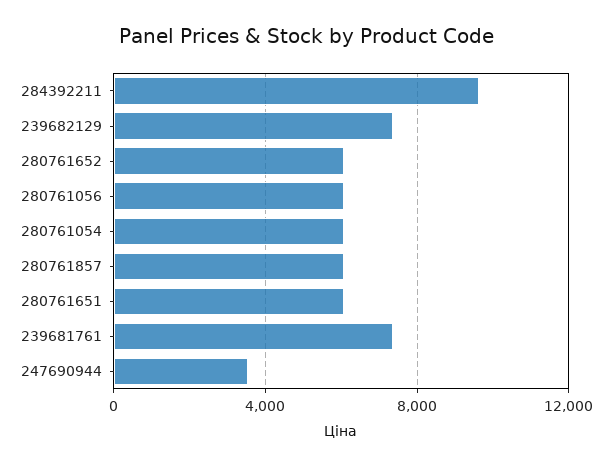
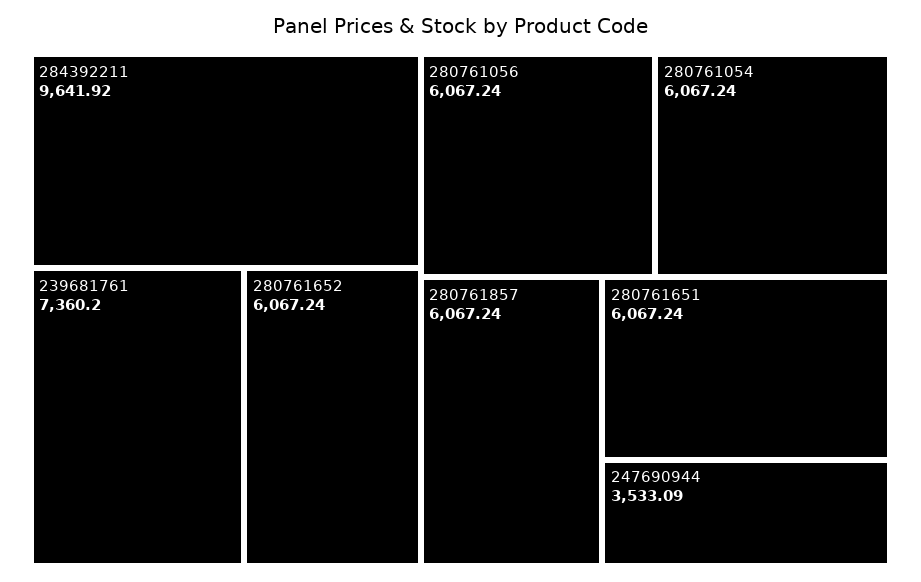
  {
    "284392211": 9641.92,
-   "239682129": 7500,
    "280761652": 6067.24,
    "280761056": 6067.24,
    "280761054": 6067.24,
    "280761857": 6067.24,
    "280761651": 6067.24,
    "239681761": 7360.2,
    "247690944": 3533.09
  }

